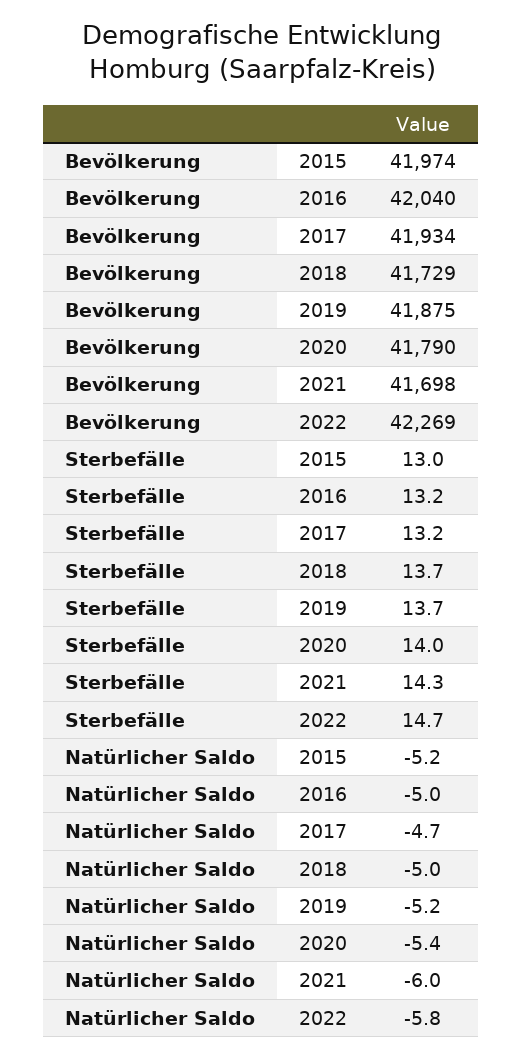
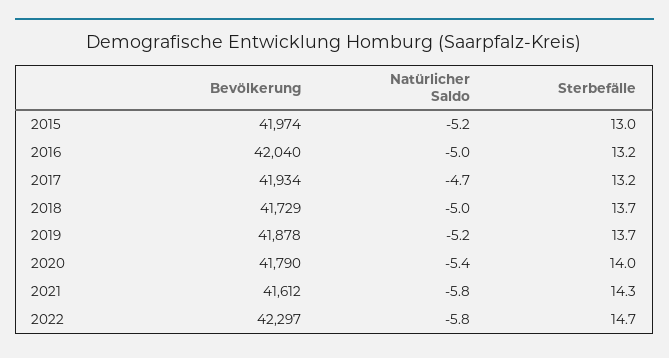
  {
    "Bevölkerung": {
      "2015": 41974,
      "2016": 42040,
      "2017": 41934,
      "2018": 41729,
-     "2019": 41875,
+     "2019": 41878,
      "2020": 41790,
-     "2021": 41698,
+     "2021": 41612,
-     "2022": 42269
+     "2022": 42297
    },
    "Sterbefälle": {
      "2015": 13,
      "2016": 13.2,
      "2017": 13.2,
      "2018": 13.7,
      "2019": 13.7,
      "2020": 14,
      "2021": 14.3,
      "2022": 14.7
    },
    "Natürlicher Saldo": {
      "2015": -5.2,
      "2016": -5,
      "2017": -4.7,
      "2018": -5,
      "2019": -5.2,
      "2020": -5.4,
-     "2021": -6,
+     "2021": -5.8,
      "2022": -5.8
    }
  }

